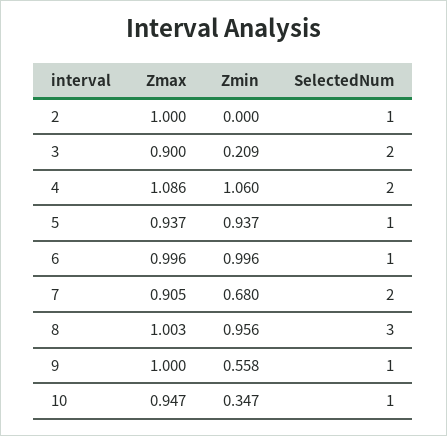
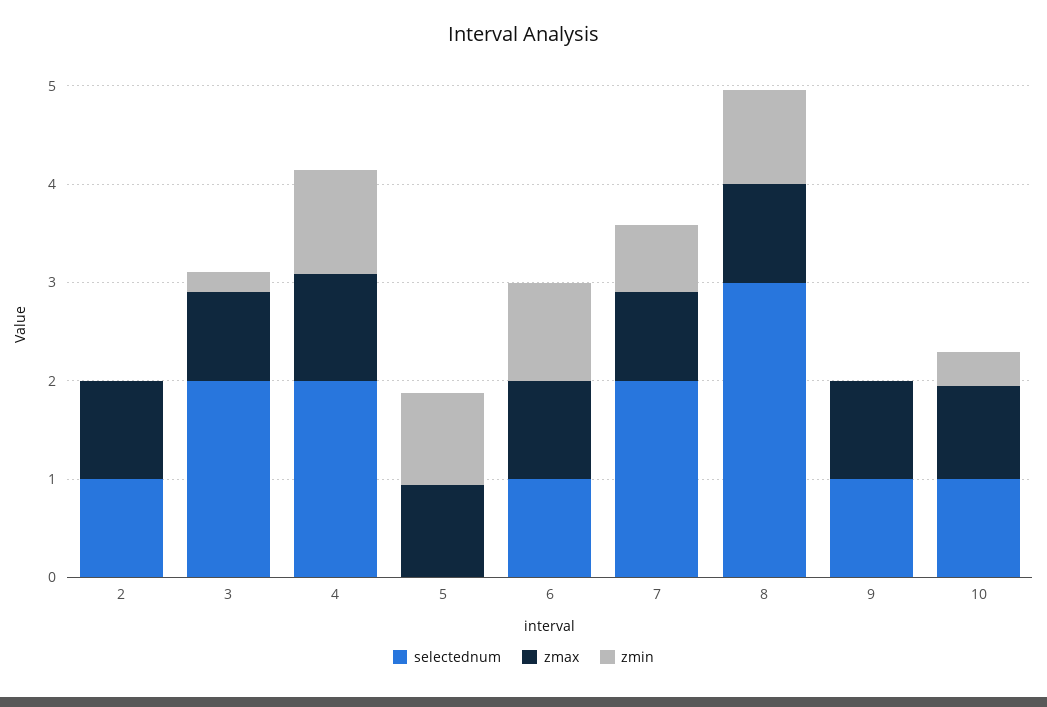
  {
    "Zmax": {
      "2": 1,
      "3": 0.9,
      "4": 1.086,
      "5": 0.937,
      "6": 0.996,
      "7": 0.905,
      "8": 1.003,
      "9": 1,
      "10": 0.947
    },
    "Zmin": {
      "2": 0,
      "3": 0.209,
      "4": 1.06,
      "5": 0.937,
      "6": 0.996,
      "7": 0.68,
      "8": 0.956,
-     "9": 0.558,
+     "9": 0,
      "10": 0.347
    },
    "SelectedNum": {
      "2": 1,
      "3": 2,
      "4": 2,
-     "5": 1,
+     "5": 0,
      "6": 1,
      "7": 2,
      "8": 3,
      "9": 1,
      "10": 1
    }
  }

